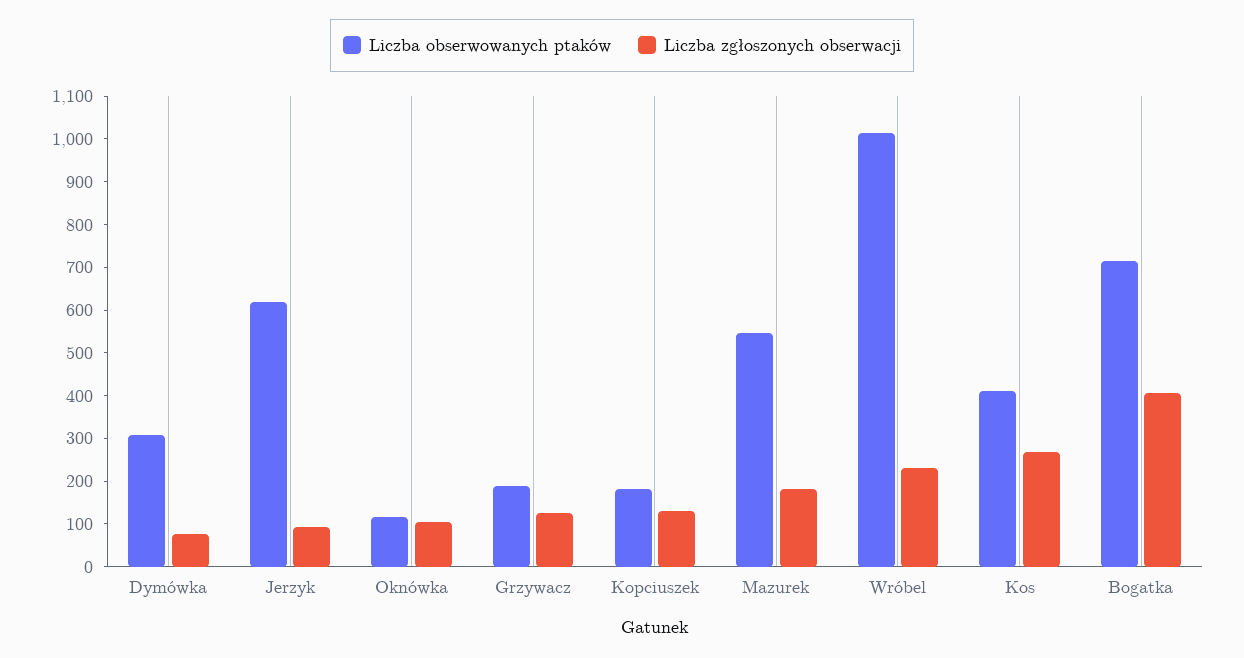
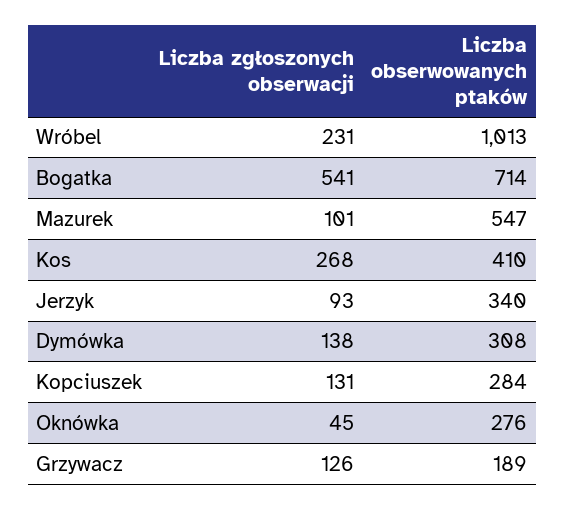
  {
    "Liczba obserwowanych ptaków": {
      "Dymówka": 308,
-     "Jerzyk": 620,
+     "Jerzyk": 340,
-     "Oknówka": 120,
+     "Oknówka": 276,
      "Grzywacz": 189,
-     "Kopciuszek": 180,
+     "Kopciuszek": 284,
      "Mazurek": 547,
      "Wróbel": 1013,
      "Kos": 410,
      "Bogatka": 714
    },
    "Liczba zgłoszonych obserwacji": {
-     "Dymówka": 80,
+     "Dymówka": 138,
      "Jerzyk": 93,
-     "Oknówka": 100,
+     "Oknówka": 45,
      "Grzywacz": 126,
      "Kopciuszek": 131,
-     "Mazurek": 180,
+     "Mazurek": 101,
      "Wróbel": 231,
      "Kos": 268,
-     "Bogatka": 400
+     "Bogatka": 541
    }
  }

